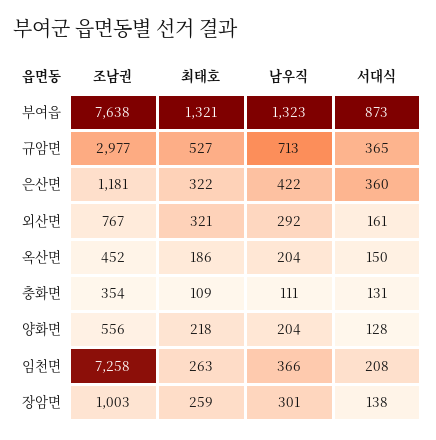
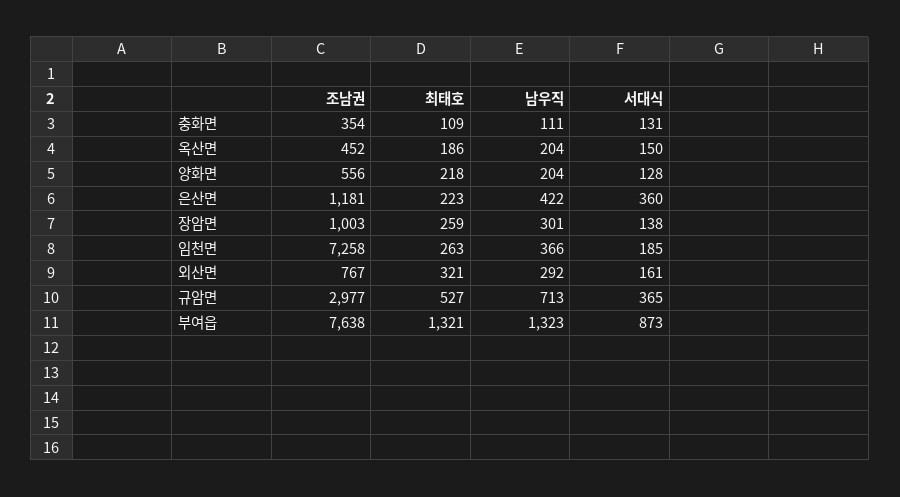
  {
    "조남권": {
      "부여읍": 7638,
      "규암면": 2977,
      "은산면": 1181,
      "외산면": 767,
      "옥산면": 452,
      "충화면": 354,
      "양화면": 556,
      "임천면": 7258,
      "장암면": 1003
    },
    "최태호": {
      "부여읍": 1321,
      "규암면": 527,
-     "은산면": 322,
+     "은산면": 223,
      "외산면": 321,
      "옥산면": 186,
      "충화면": 109,
      "양화면": 218,
      "임천면": 263,
      "장암면": 259
    },
    "남우직": {
      "부여읍": 1323,
      "규암면": 713,
      "은산면": 422,
      "외산면": 292,
      "옥산면": 204,
      "충화면": 111,
      "양화면": 204,
      "임천면": 366,
      "장암면": 301
    },
    "서대식": {
      "부여읍": 873,
      "규암면": 365,
      "은산면": 360,
      "외산면": 161,
      "옥산면": 150,
      "충화면": 131,
      "양화면": 128,
-     "임천면": 208,
+     "임천면": 185,
      "장암면": 138
    }
  }

